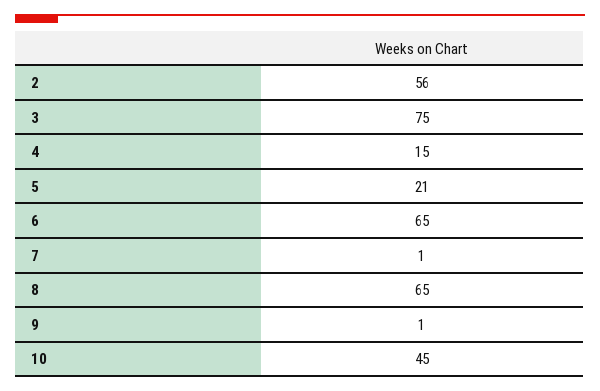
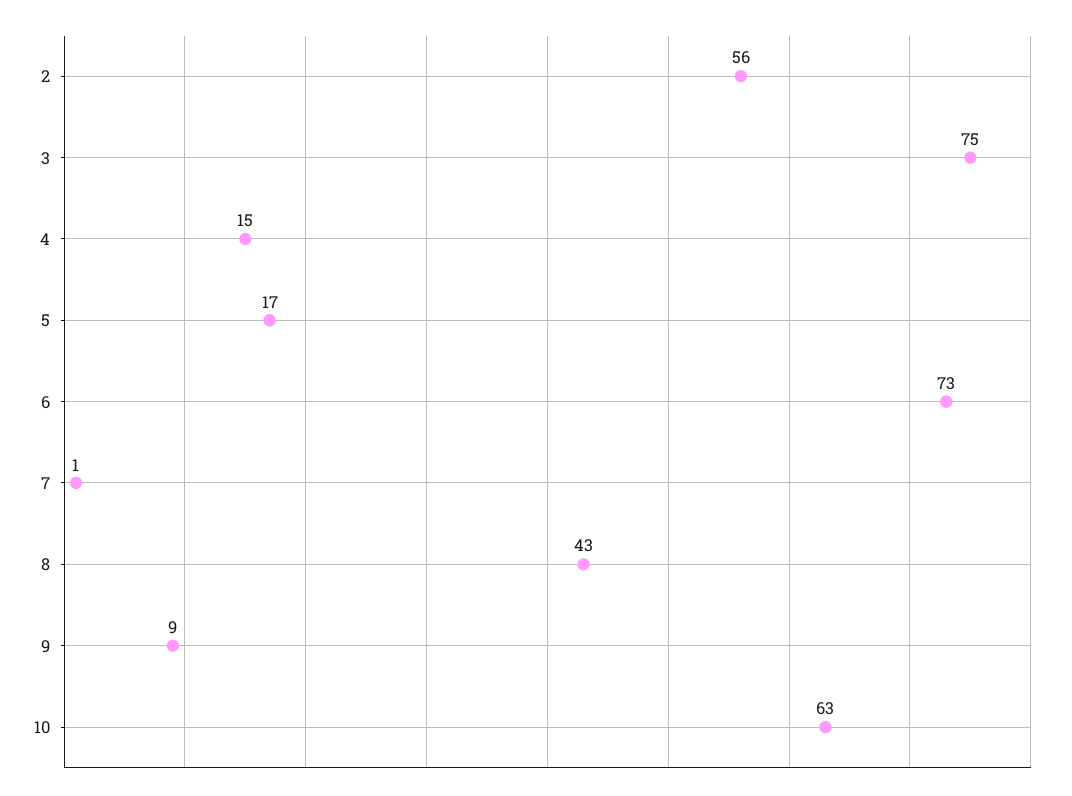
  {
    "2": 56,
    "3": 75,
    "4": 15,
-   "5": 21,
+   "5": 17,
-   "6": 65,
+   "6": 73,
    "7": 1,
-   "8": 65,
+   "8": 43,
-   "9": 1,
+   "9": 9,
-   "10": 45
+   "10": 63
  }

